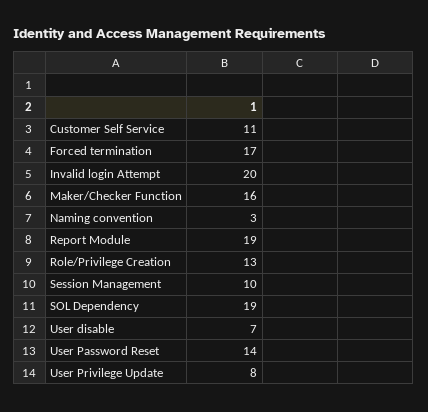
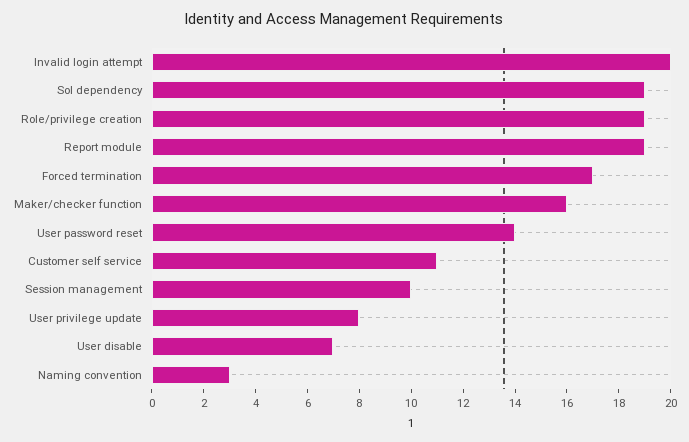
  {
    "Customer Self Service": 11,
    "Forced termination": 17,
    "Invalid login Attempt": 20,
    "Maker/Checker Function": 16,
    "Naming convention": 3,
    "Report Module": 19,
-   "Role/Privilege Creation": 13,
+   "Role/Privilege Creation": 19,
    "Session Management": 10,
    "SOL Dependency": 19,
    "User disable": 7,
    "User Password Reset": 14,
    "User Privilege Update": 8
  }

